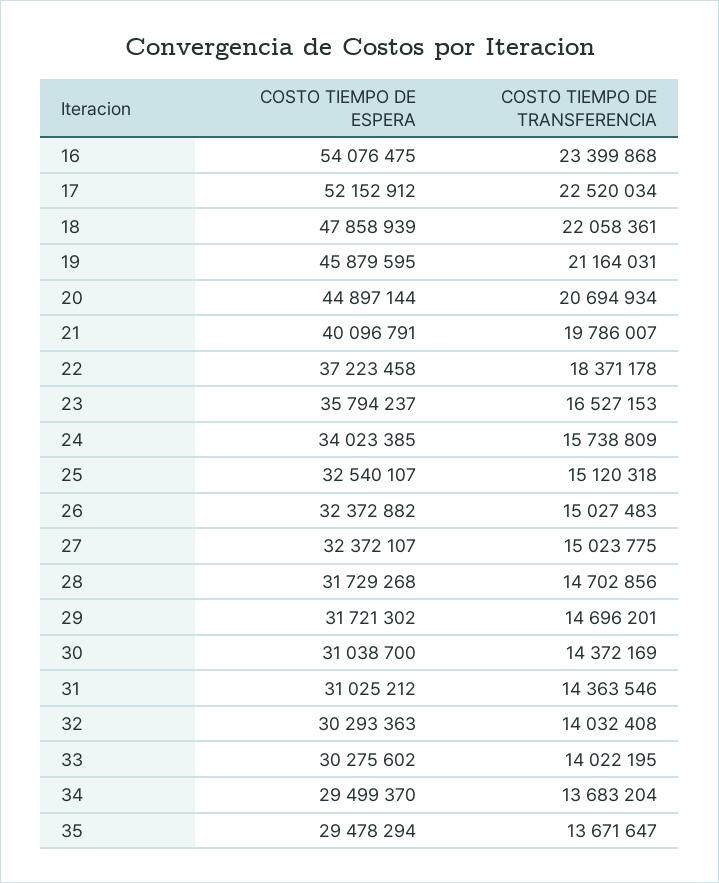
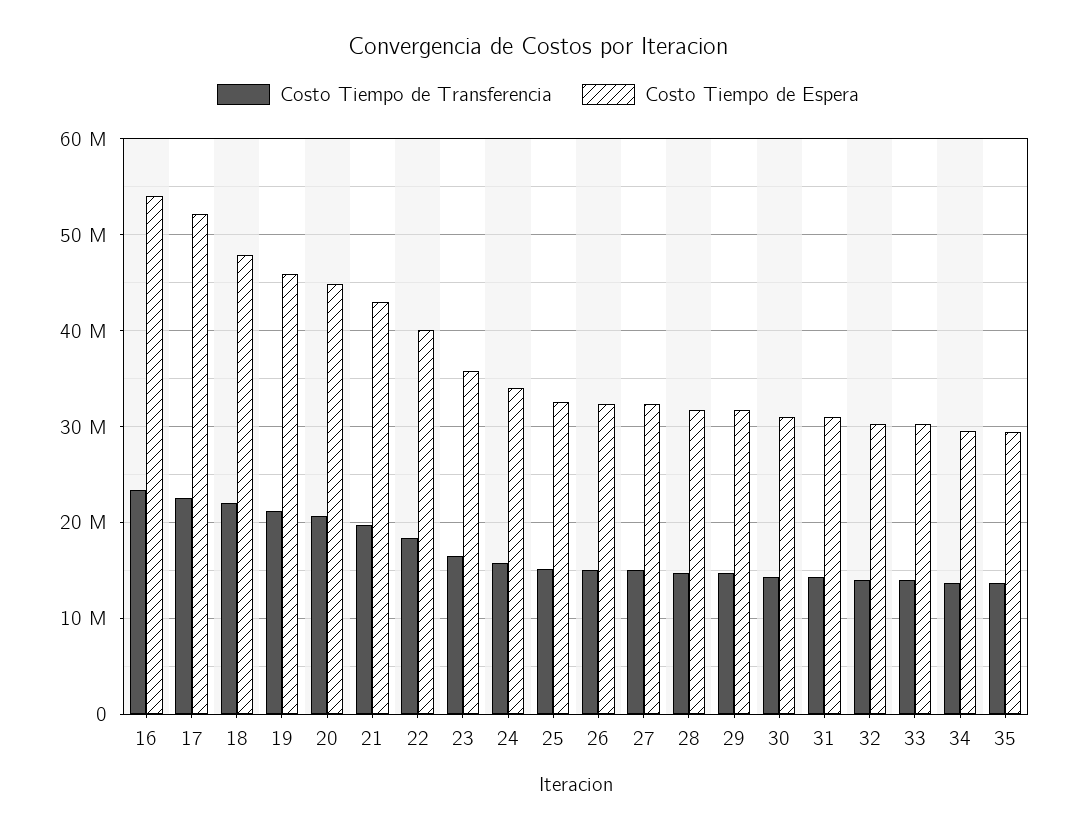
  {
    "COSTO TIEMPO DE ESPERA": {
      "16": 54076475,
      "17": 52152912,
      "18": 47858939,
      "19": 45879595,
      "20": 44897144,
-     "21": 40096791,
+     "21": 43000000,
-     "22": 37223458,
+     "22": 40000000,
      "23": 35794237,
      "24": 34023385,
      "25": 32540107,
      "26": 32372882,
      "27": 32372107,
      "28": 31729268,
      "29": 31721302,
      "30": 31038700,
      "31": 31025212,
      "32": 30293363,
      "33": 30275602,
      "34": 29499370,
      "35": 29478294
    },
    "COSTO TIEMPO DE TRANSFERENCIA": {
      "16": 23399868,
      "17": 22520034,
      "18": 22058361,
      "19": 21164031,
      "20": 20694934,
      "21": 19786007,
      "22": 18371178,
      "23": 16527153,
      "24": 15738809,
      "25": 15120318,
      "26": 15027483,
      "27": 15023775,
      "28": 14702856,
      "29": 14696201,
      "30": 14372169,
      "31": 14363546,
      "32": 14032408,
      "33": 14022195,
      "34": 13683204,
      "35": 13671647
    }
  }

